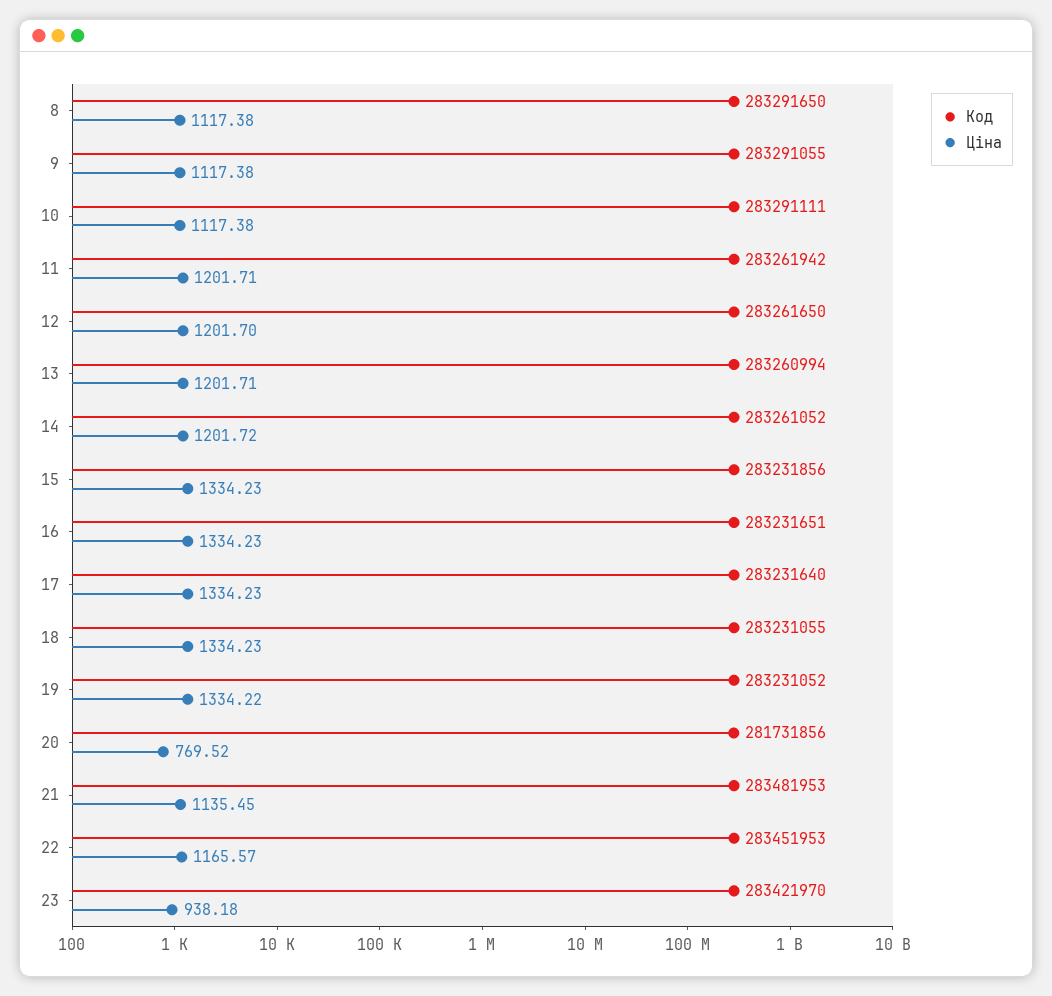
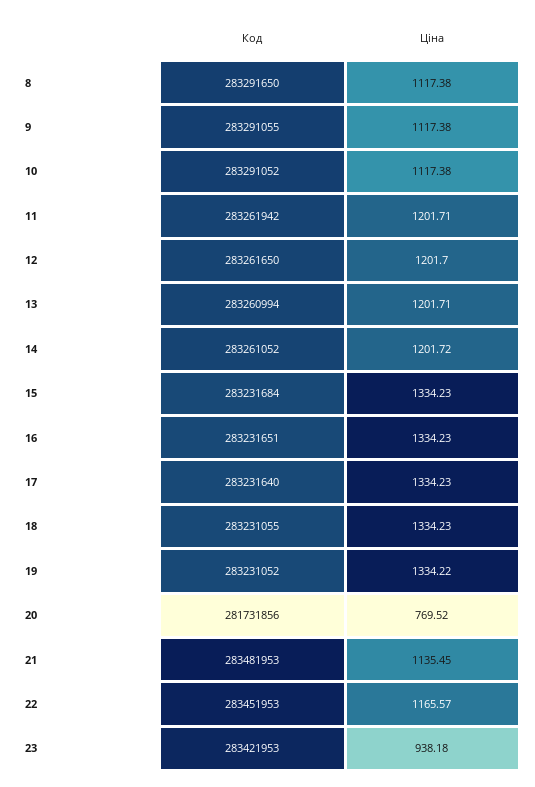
  {
    "Код": {
      "8": 283291650,
      "9": 283291055,
-     "10": 283291111,
+     "10": 283291052,
      "11": 283261942,
      "12": 283261650,
      "13": 283260994,
      "14": 283261052,
-     "15": 283231856,
+     "15": 283231684,
      "16": 283231651,
      "17": 283231640,
      "18": 283231055,
      "19": 283231052,
      "20": 281731856,
      "21": 283481953,
      "22": 283451953,
-     "23": 283421970
+     "23": 283421953
    },
    "Ціна": {
      "8": 1117.38,
      "9": 1117.38,
      "10": 1117.38,
      "11": 1201.71,
      "12": 1201.7,
      "13": 1201.71,
      "14": 1201.72,
      "15": 1334.23,
      "16": 1334.23,
      "17": 1334.23,
      "18": 1334.23,
      "19": 1334.22,
      "20": 769.52,
      "21": 1135.45,
      "22": 1165.57,
      "23": 938.18
    }
  }

